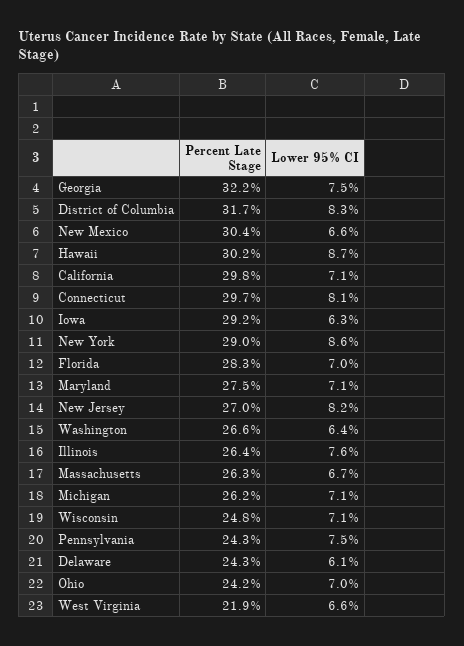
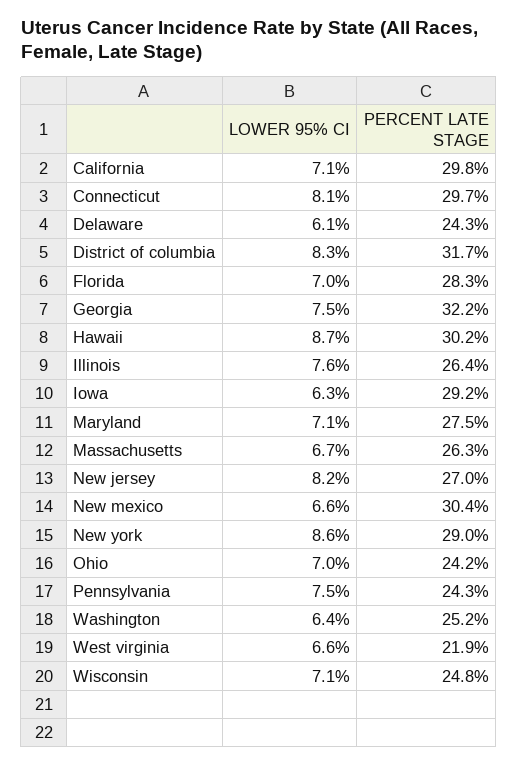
  {
    "Percent Late Stage": {
      "Georgia": 32.2,
      "District of Columbia": 31.7,
      "New Mexico": 30.4,
      "Hawaii": 30.2,
      "California": 29.8,
      "Connecticut": 29.7,
      "Iowa": 29.2,
      "New York": 29,
      "Florida": 28.3,
      "Maryland": 27.5,
      "New Jersey": 27,
-     "Washington": 26.6,
+     "Washington": 25.2,
      "Illinois": 26.4,
      "Massachusetts": 26.3,
-     "Michigan": 26.2,
      "Wisconsin": 24.8,
      "Pennsylvania": 24.3,
      "Delaware": 24.3,
      "Ohio": 24.2,
      "West Virginia": 21.9
    },
    "Lower 95% CI": {
      "Georgia": 7.5,
      "District of Columbia": 8.3,
      "New Mexico": 6.6,
      "Hawaii": 8.7,
      "California": 7.1,
      "Connecticut": 8.1,
      "Iowa": 6.3,
      "New York": 8.6,
      "Florida": 7,
      "Maryland": 7.1,
      "New Jersey": 8.2,
      "Washington": 6.4,
      "Illinois": 7.6,
      "Massachusetts": 6.7,
-     "Michigan": 7.1,
      "Wisconsin": 7.1,
      "Pennsylvania": 7.5,
      "Delaware": 6.1,
      "Ohio": 7,
      "West Virginia": 6.6
    }
  }

